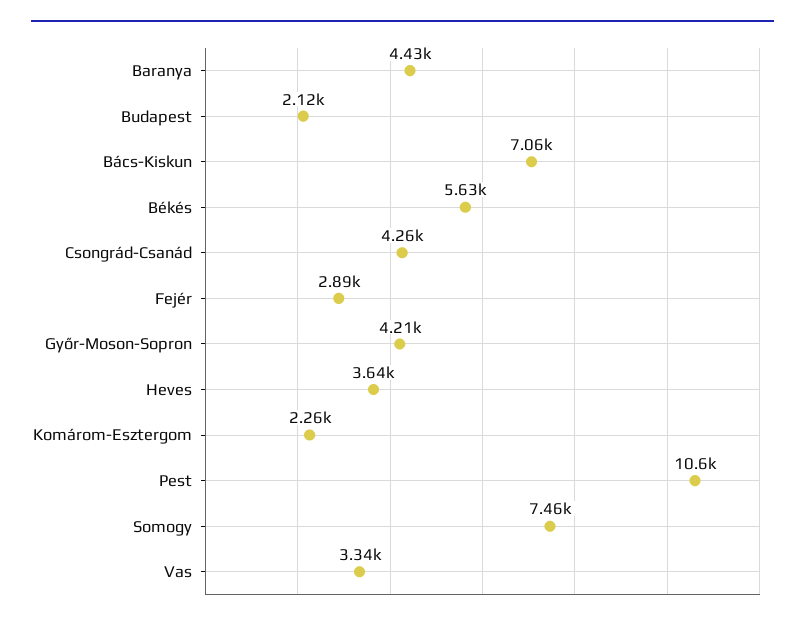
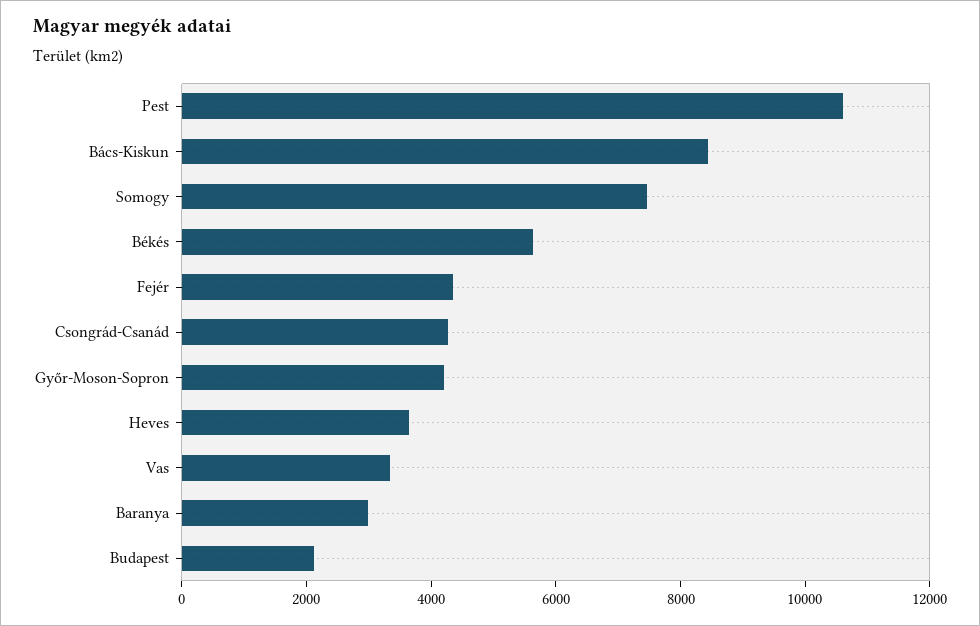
  {
-   "Baranya": 4430,
+   "Baranya": 3000,
    "Budapest": 2120,
-   "Bács-Kiskun": 7060,
+   "Bács-Kiskun": 8500,
    "Békés": 5630,
    "Csongrád-Csanád": 4260,
-   "Fejér": 2890,
+   "Fejér": 4500,
    "Győr-Moson-Sopron": 4210,
    "Heves": 3640,
-   "Komárom-Esztergom": 2260,
    "Pest": 10600,
    "Somogy": 7460,
    "Vas": 3340
  }

